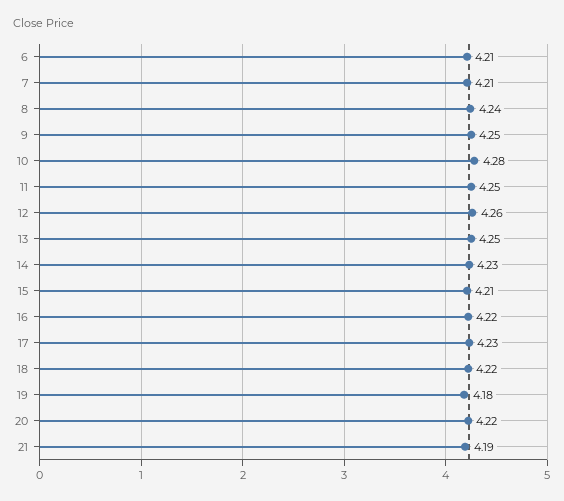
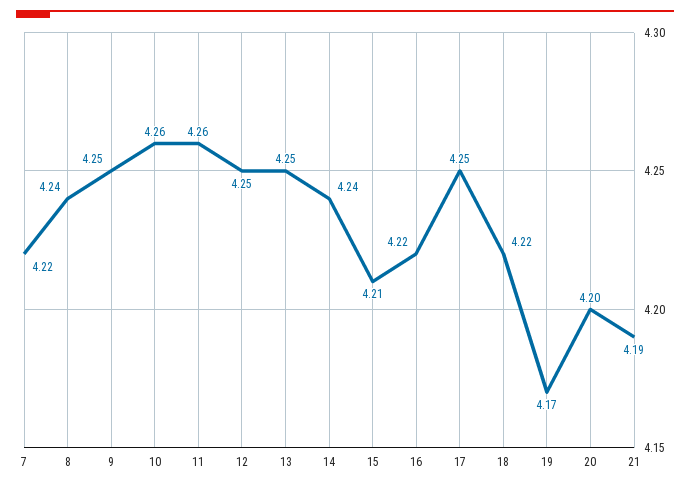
  {
-   "6": 4.21,
-   "7": 4.21,
+   "7": 4.22,
    "8": 4.24,
    "9": 4.25,
-   "10": 4.28,
+   "10": 4.26,
-   "11": 4.25,
+   "11": 4.26,
-   "12": 4.26,
+   "12": 4.25,
    "13": 4.25,
-   "14": 4.23,
+   "14": 4.24,
    "15": 4.21,
    "16": 4.22,
-   "17": 4.23,
+   "17": 4.25,
    "18": 4.22,
-   "19": 4.18,
+   "19": 4.17,
-   "20": 4.22,
+   "20": 4.2,
    "21": 4.19
  }

